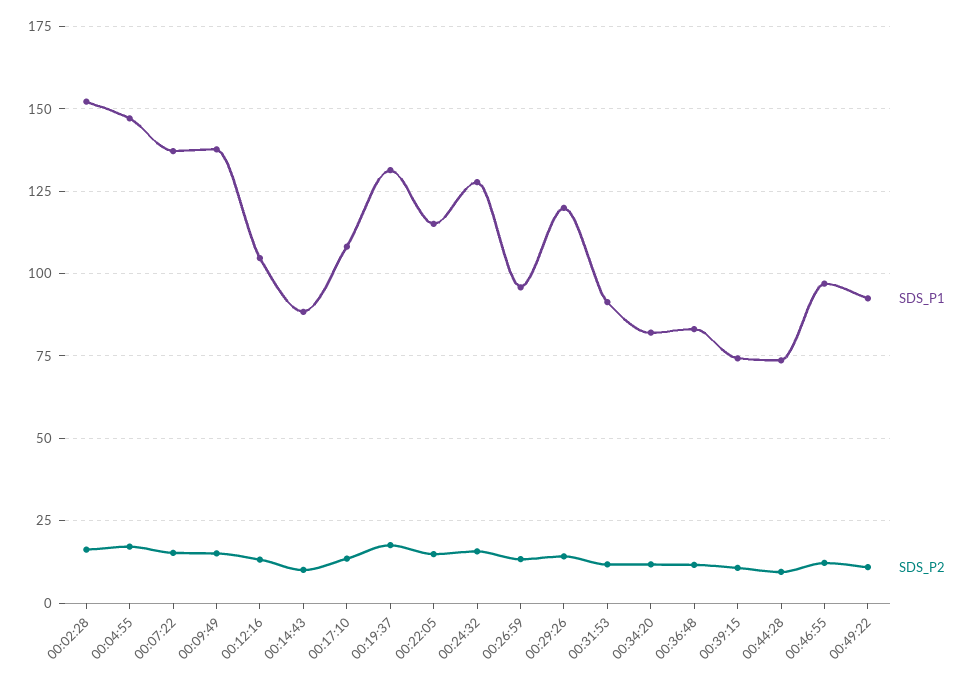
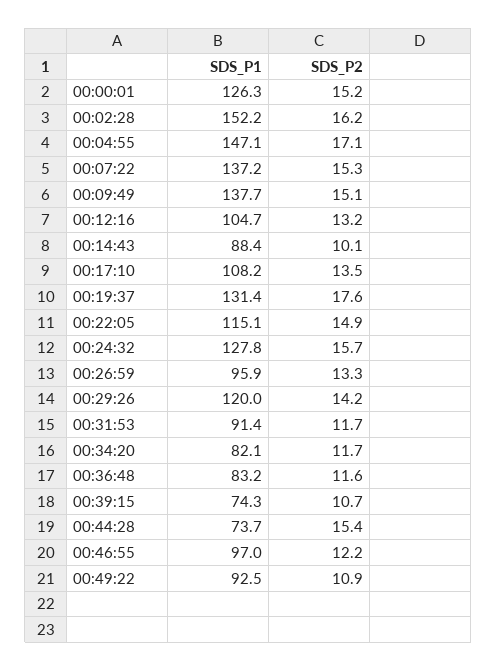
  {
    "SDS_P1": {
      "00:02:28": 152.2,
      "00:04:55": 147.1,
      "00:07:22": 137.2,
      "00:09:49": 137.7,
      "00:12:16": 104.7,
      "00:14:43": 88.4,
      "00:17:10": 108.2,
      "00:19:37": 131.4,
      "00:22:05": 115.1,
      "00:24:32": 127.8,
      "00:26:59": 95.9,
      "00:29:26": 120,
      "00:31:53": 91.4,
      "00:34:20": 82.1,
      "00:36:48": 83.2,
      "00:39:15": 74.3,
      "00:44:28": 73.7,
      "00:46:55": 97,
-     "00:49:22": 92.5
+     "00:49:22": 92.5,
+     "00:00:01": 126.3
    },
    "SDS_P2": {
      "00:02:28": 16.2,
      "00:04:55": 17.1,
      "00:07:22": 15.3,
      "00:09:49": 15.1,
      "00:12:16": 13.2,
      "00:14:43": 10.1,
      "00:17:10": 13.5,
      "00:19:37": 17.6,
      "00:22:05": 14.9,
      "00:24:32": 15.7,
      "00:26:59": 13.3,
      "00:29:26": 14.2,
      "00:31:53": 11.7,
      "00:34:20": 11.7,
      "00:36:48": 11.6,
      "00:39:15": 10.7,
-     "00:44:28": 10,
+     "00:44:28": 15.4,
      "00:46:55": 12.2,
-     "00:49:22": 10.9
+     "00:49:22": 10.9,
+     "00:00:01": 15.2
    }
  }

